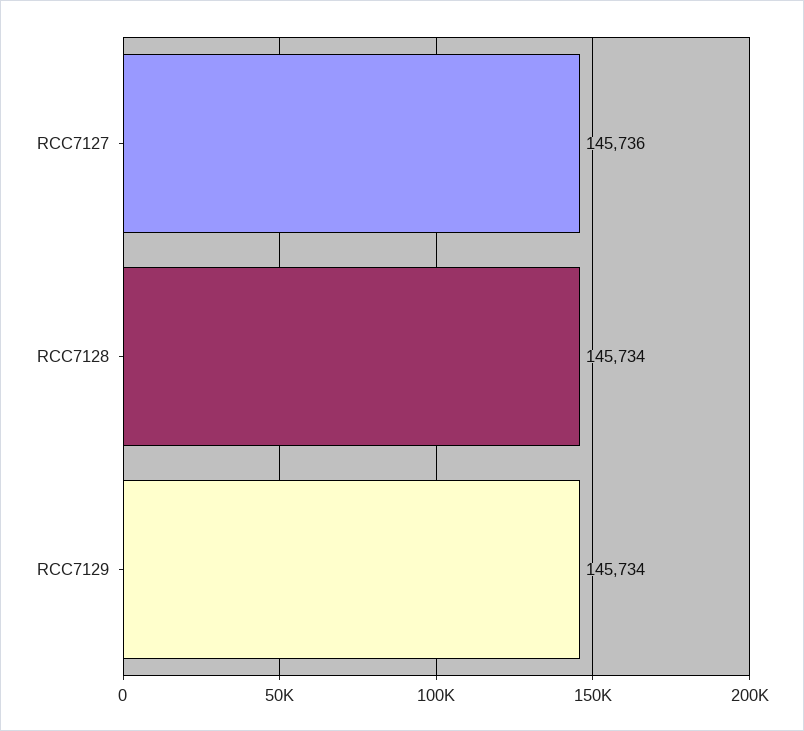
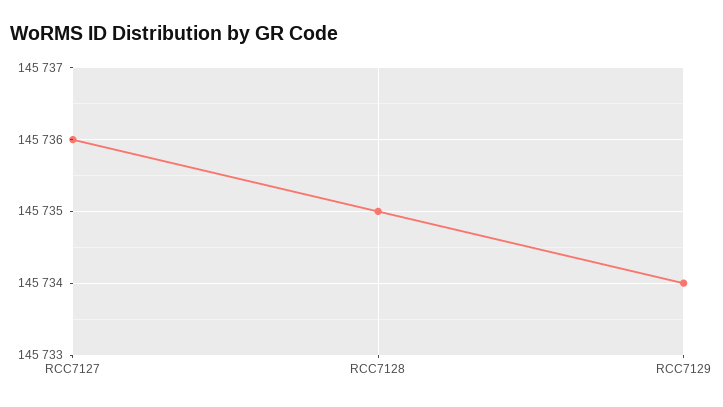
  {
    "RCC7127": 145736,
-   "RCC7128": 145734,
+   "RCC7128": 145735,
    "RCC7129": 145734
  }

